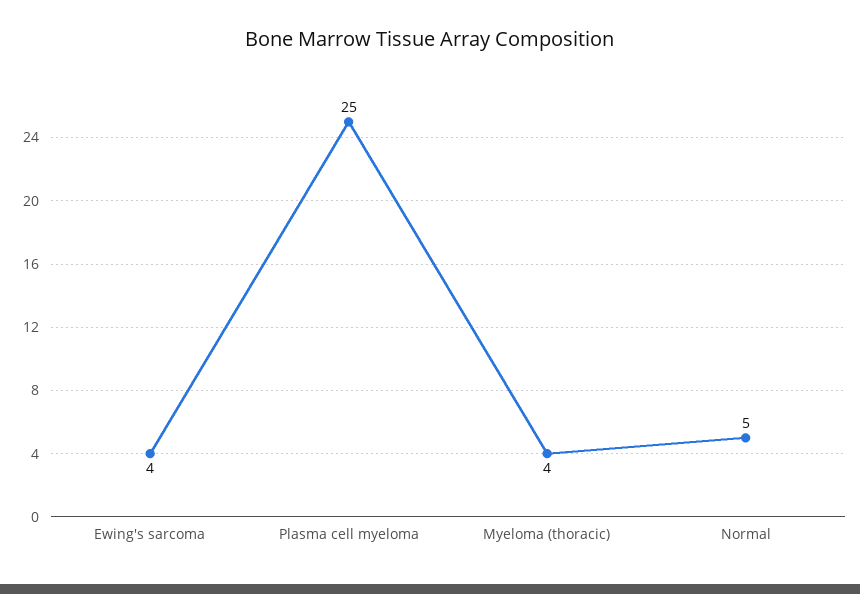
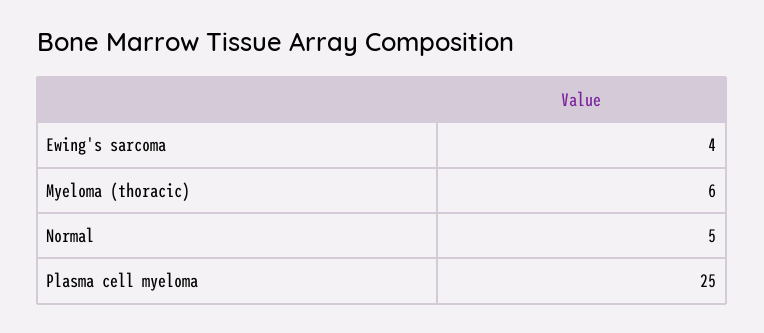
  {
    "Ewing's sarcoma": 4,
    "Plasma cell myeloma": 25,
-   "Myeloma (thoracic)": 4,
+   "Myeloma (thoracic)": 6,
    "Normal": 5
  }

